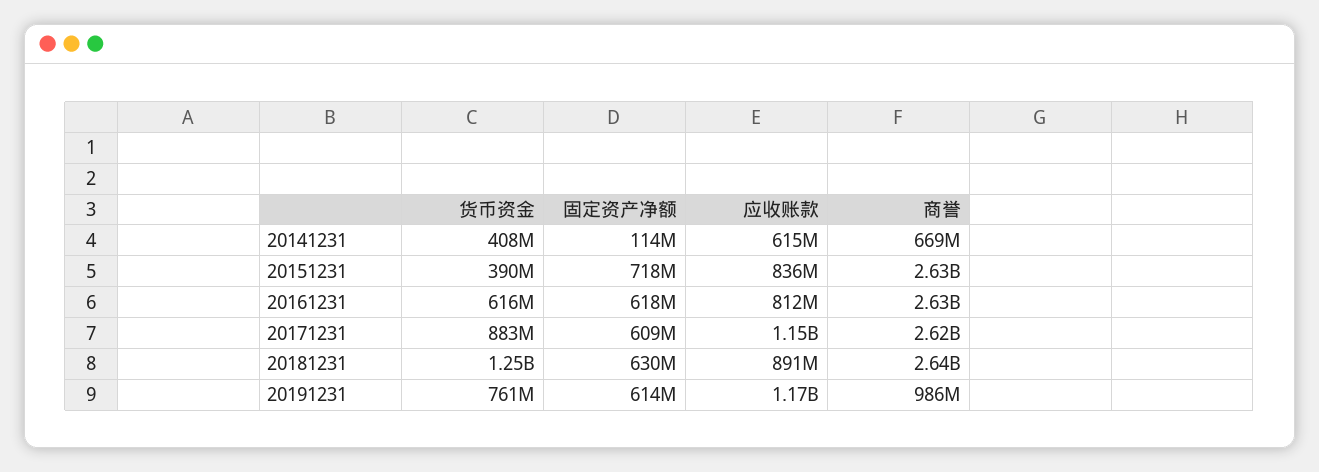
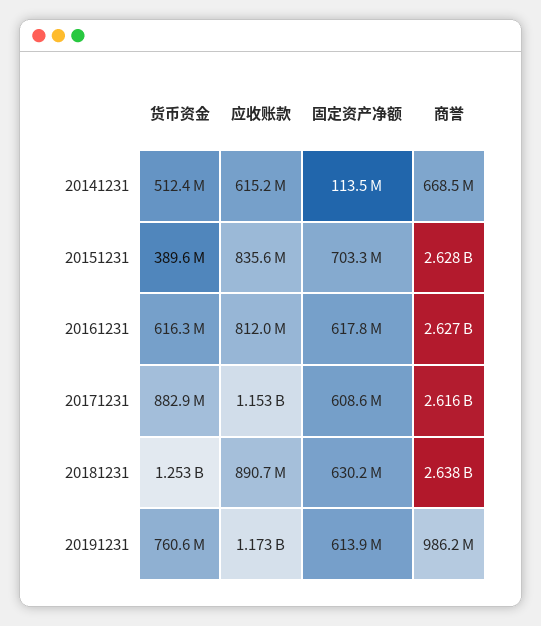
  {
    "货币资金": {
-     "20141231": 408000000,
+     "20141231": 512400000,
      "20151231": 389600000,
      "20161231": 616300000,
      "20171231": 882900000,
      "20181231": 1253000000,
      "20191231": 760600000
    },
    "固定资产净额": {
      "20141231": 113500000,
-     "20151231": 718000000,
+     "20151231": 703300000,
      "20161231": 617800000,
      "20171231": 608600000,
      "20181231": 630200000,
      "20191231": 613900000
    },
    "应收账款": {
      "20141231": 615200000,
      "20151231": 835600000,
      "20161231": 812000000,
      "20171231": 1153000000,
      "20181231": 890700000,
      "20191231": 1173000000
    },
    "商誉": {
      "20141231": 668500000,
      "20151231": 2628000000,
      "20161231": 2627000000,
      "20171231": 2616000000,
      "20181231": 2638000000,
      "20191231": 986200000
    }
  }

